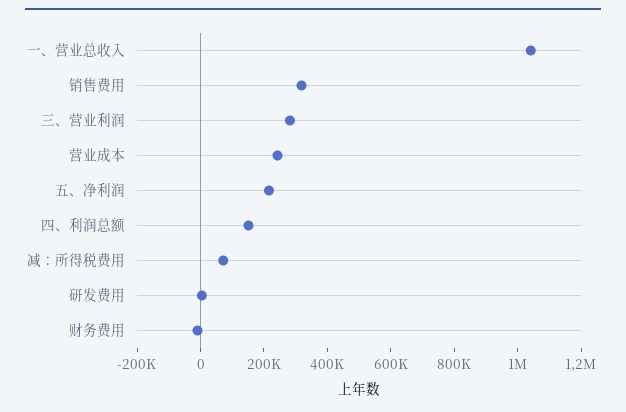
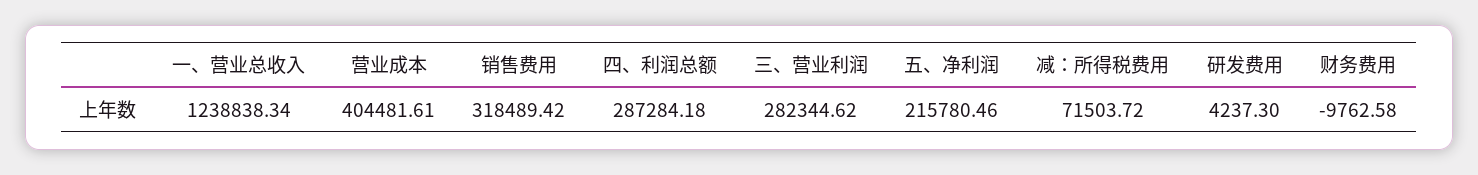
  {
-   "一、营业总收入": 1050000,
+   "一、营业总收入": 1238838.34,
    "销售费用": 318489.42,
    "三、营业利润": 282344.62,
-   "营业成本": 250000,
+   "营业成本": 404481.61,
    "五、净利润": 215780.46,
-   "四、利润总额": 150000,
+   "四、利润总额": 287284.18,
    "减：所得税费用": 71503.72,
    "研发费用": 4237.3,
    "财务费用": -9762.58
  }

